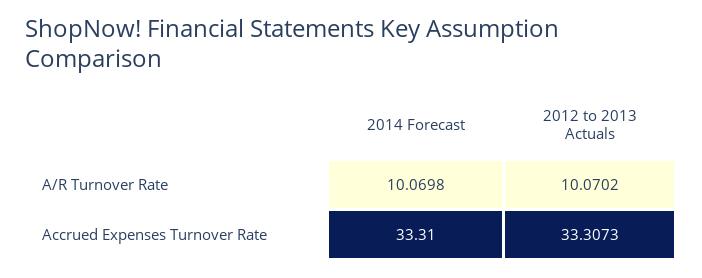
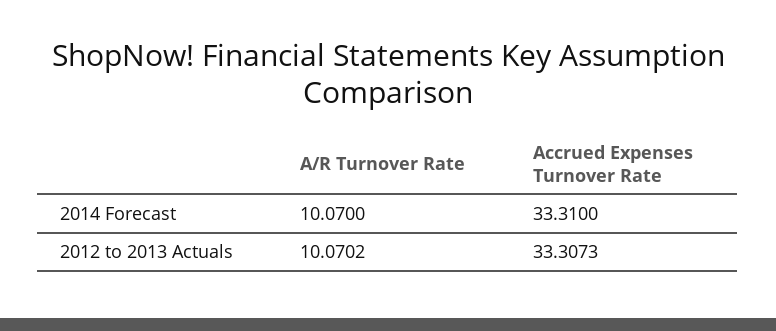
  {
    "2014 Forecast": {
-     "A/R Turnover Rate": 10.0698,
+     "A/R Turnover Rate": 10.07,
      "Accrued Expenses Turnover Rate": 33.31
    },
    "2012 to 2013 Actuals": {
      "A/R Turnover Rate": 10.0702,
      "Accrued Expenses Turnover Rate": 33.3073
    }
  }

